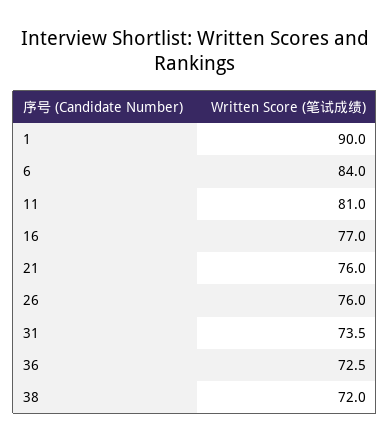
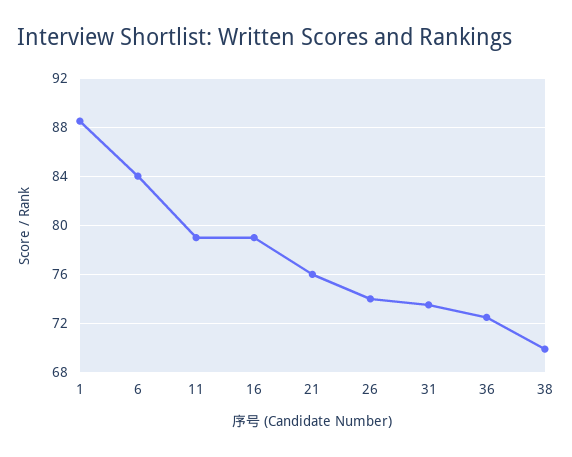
  {
-   "1": 90,
+   "1": 88.5,
    "6": 84,
-   "11": 81,
+   "11": 79,
-   "16": 77,
+   "16": 79,
    "21": 76,
-   "26": 76,
+   "26": 74,
    "31": 73.5,
    "36": 72.5,
-   "38": 72
+   "38": 70
  }

